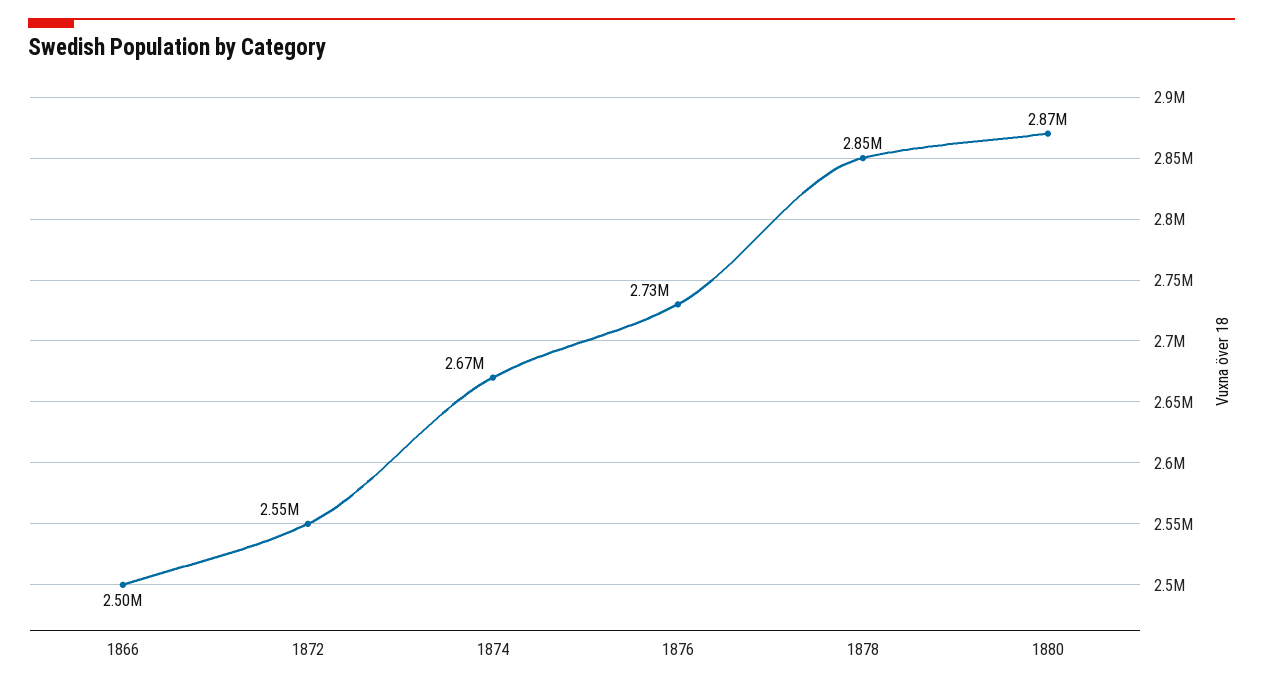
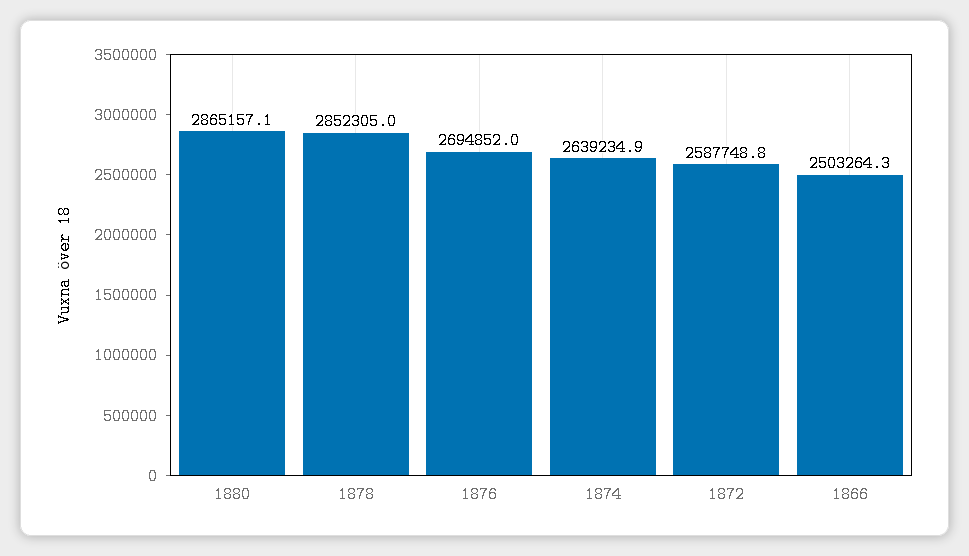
  {
    "1866": 2503264.3,
-   "1872": 2550000,
+   "1872": 2587748.8,
-   "1874": 2670000,
+   "1874": 2639234.9,
-   "1876": 2730000,
+   "1876": 2694852,
    "1878": 2852305,
    "1880": 2865157.1
  }

